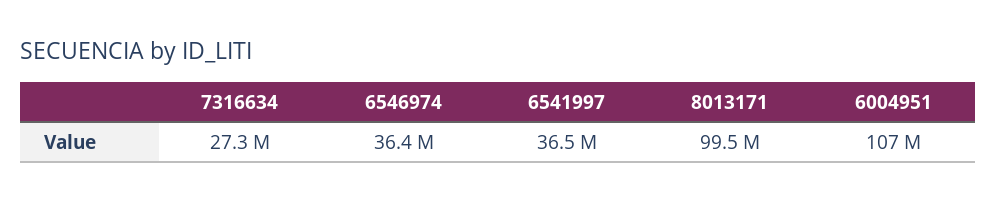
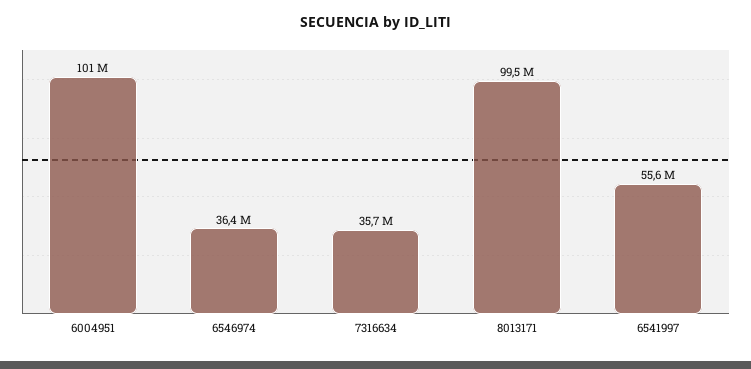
  {
-   "7316634": 27300000,
+   "7316634": 35700000,
    "6546974": 36400000,
-   "6541997": 36500000,
+   "6541997": 55600000,
    "8013171": 99500000,
-   "6004951": 107000000
+   "6004951": 101000000
  }

